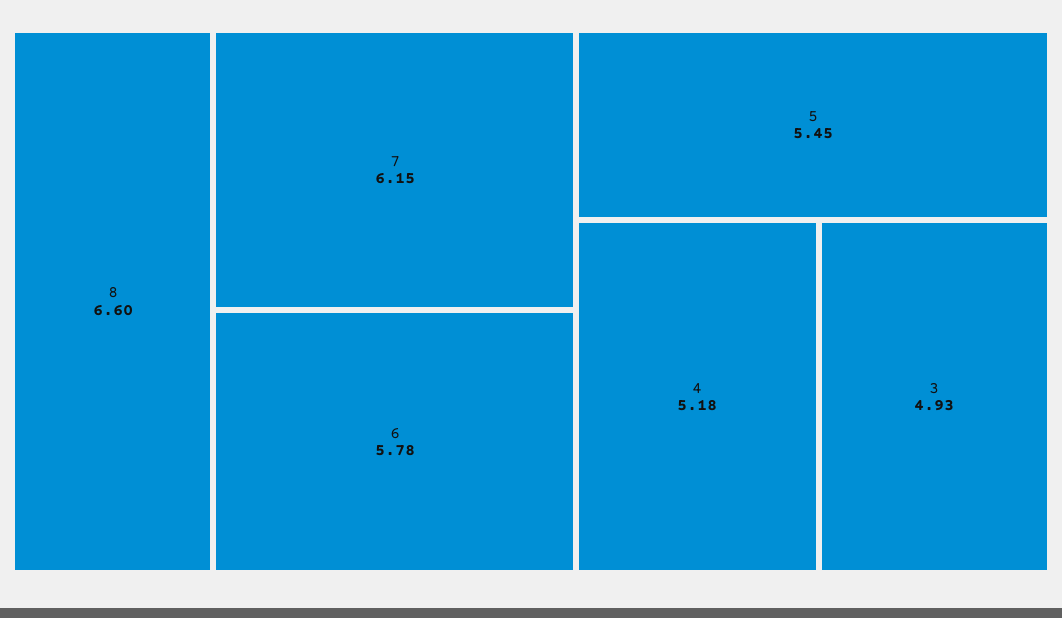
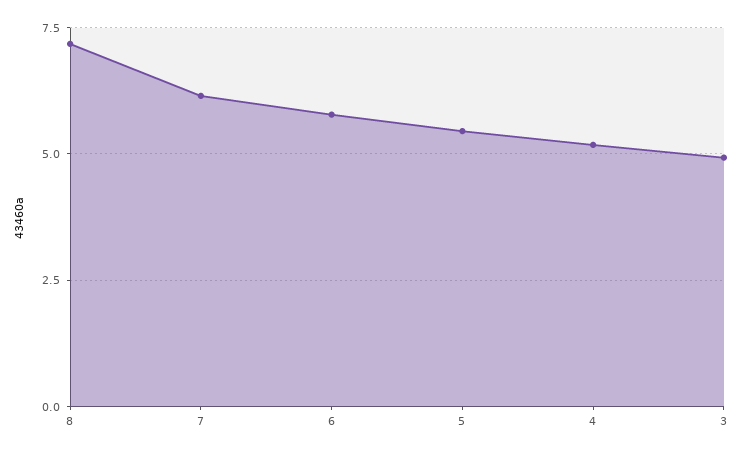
  {
-   "8": 6.6,
+   "8": 7.25,
    "7": 6.15,
    "6": 5.78,
    "5": 5.45,
    "4": 5.18,
    "3": 4.93
  }

